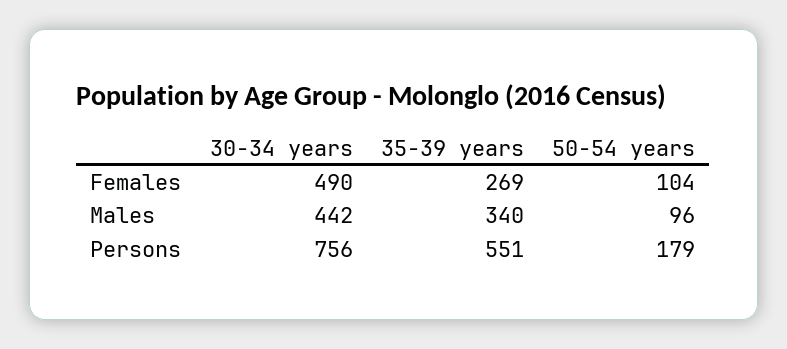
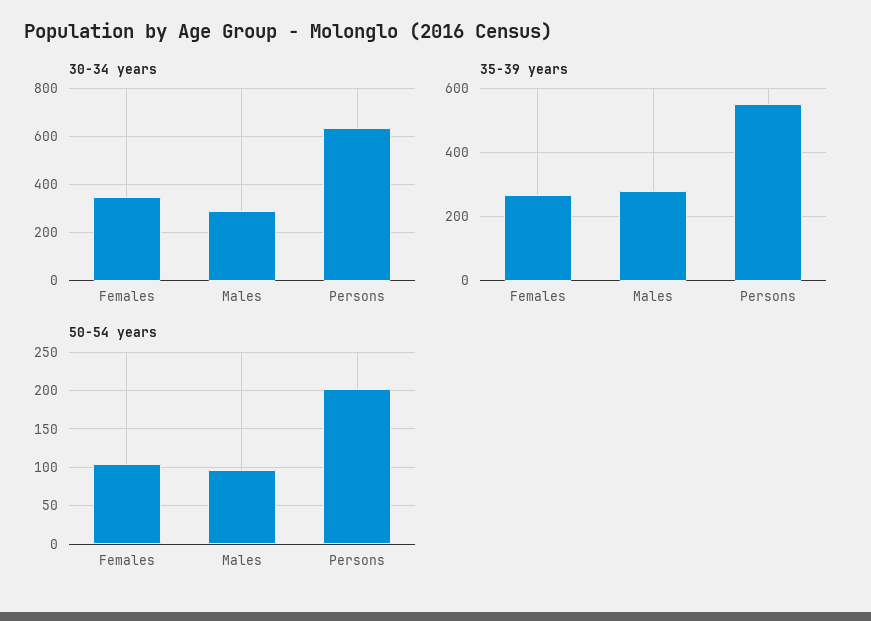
  {
    "30-34 years": {
-     "Females": 490,
+     "Females": 350,
-     "Males": 442,
+     "Males": 300,
-     "Persons": 756
+     "Persons": 650
    },
    "35-39 years": {
      "Females": 269,
-     "Males": 340,
+     "Males": 280,
      "Persons": 551
    },
    "50-54 years": {
      "Females": 104,
      "Males": 96,
-     "Persons": 179
+     "Persons": 200
    }
  }

